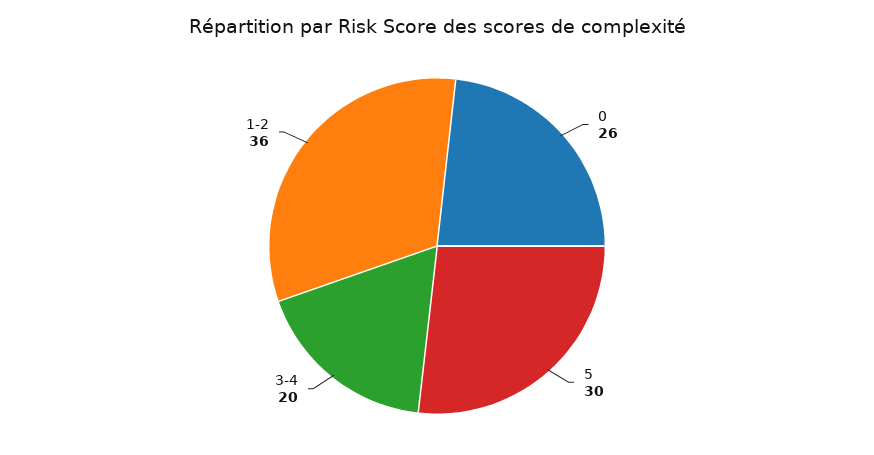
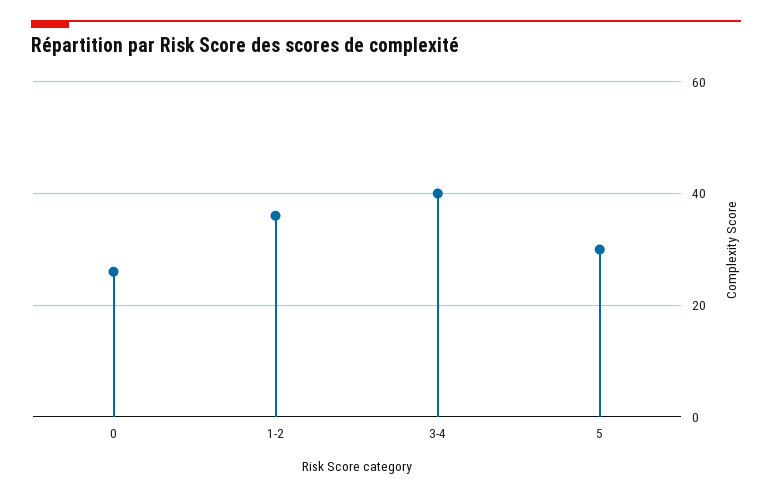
  {
    "0": 26,
    "5": 30,
-   "3-4": 20,
+   "3-4": 40,
    "1-2": 36
  }

